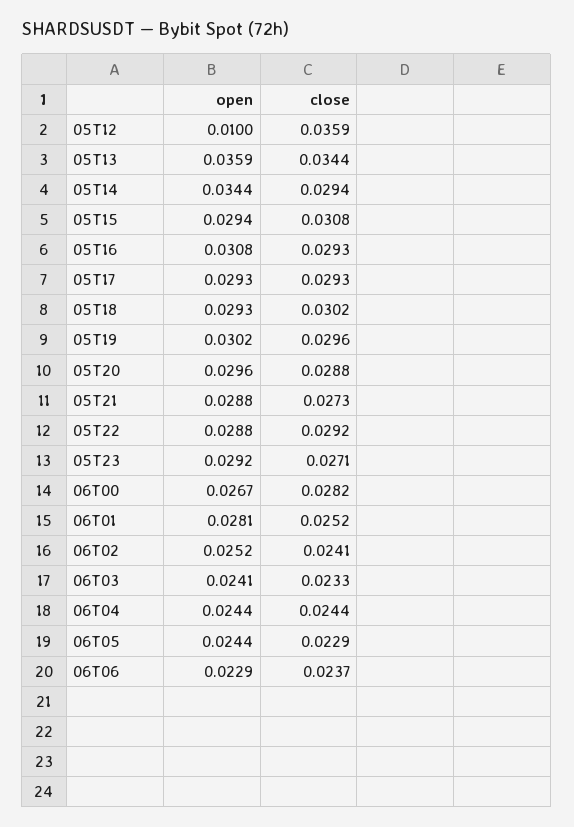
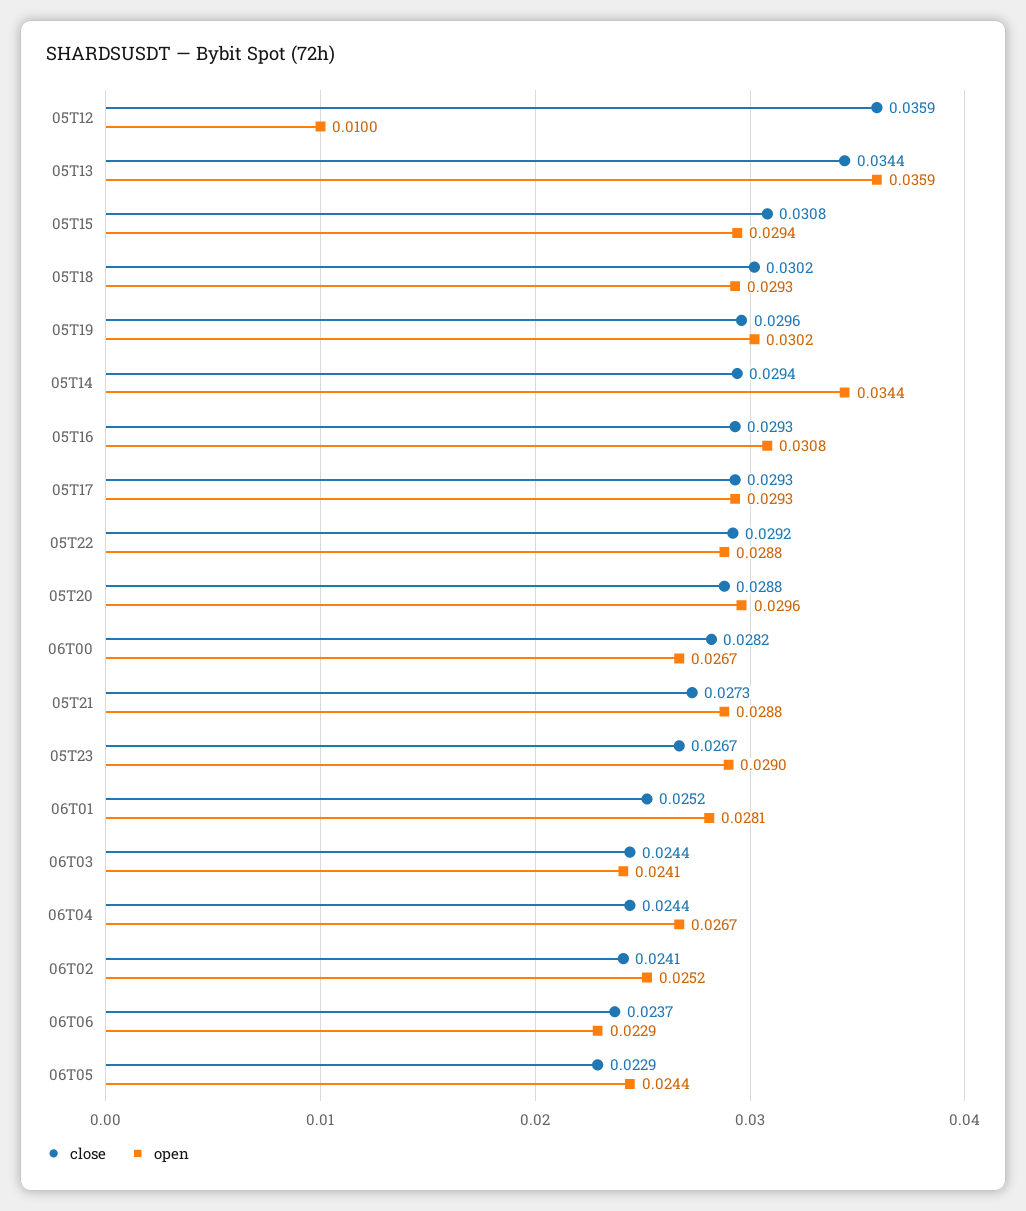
  {
    "open": {
      "05T12": 0.01,
      "05T13": 0.0359,
      "05T14": 0.0344,
      "05T15": 0.0294,
      "05T16": 0.0308,
      "05T17": 0.0293,
      "05T18": 0.0293,
      "05T19": 0.0302,
      "05T20": 0.0296,
      "05T21": 0.0288,
      "05T22": 0.0288,
-     "05T23": 0.0292,
+     "05T23": 0.029,
      "06T00": 0.0267,
      "06T01": 0.0281,
      "06T02": 0.0252,
      "06T03": 0.0241,
-     "06T04": 0.0244,
+     "06T04": 0.0267,
      "06T05": 0.0244,
      "06T06": 0.0229
    },
    "close": {
      "05T12": 0.0359,
      "05T13": 0.0344,
      "05T14": 0.0294,
      "05T15": 0.0308,
      "05T16": 0.0293,
      "05T17": 0.0293,
      "05T18": 0.0302,
      "05T19": 0.0296,
      "05T20": 0.0288,
      "05T21": 0.0273,
      "05T22": 0.0292,
-     "05T23": 0.0271,
+     "05T23": 0.0267,
      "06T00": 0.0282,
      "06T01": 0.0252,
      "06T02": 0.0241,
-     "06T03": 0.0233,
+     "06T03": 0.0244,
      "06T04": 0.0244,
      "06T05": 0.0229,
      "06T06": 0.0237
    }
  }

